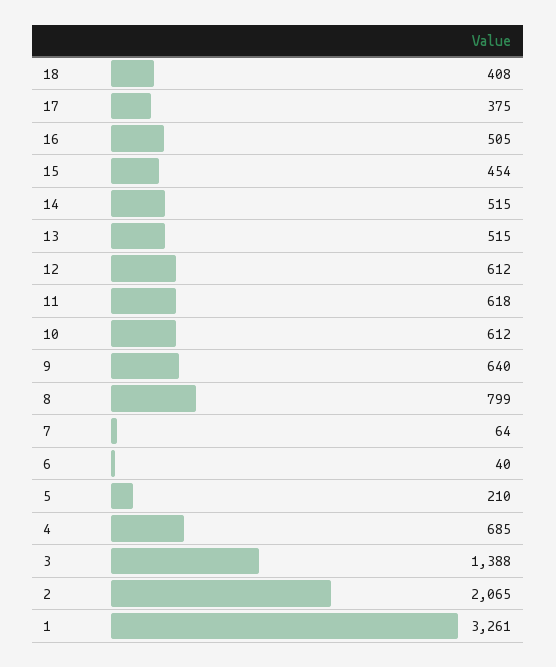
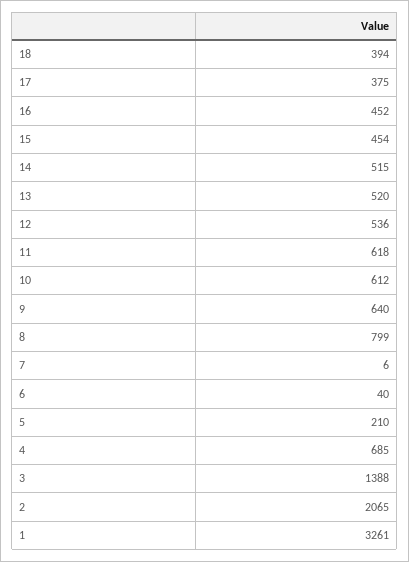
  {
-   "18": 408,
+   "18": 394,
    "17": 375,
-   "16": 505,
+   "16": 452,
    "15": 454,
    "14": 515,
-   "13": 515,
+   "13": 520,
-   "12": 612,
+   "12": 536,
    "11": 618,
    "10": 612,
    "9": 640,
    "8": 799,
-   "7": 64,
+   "7": 6,
    "6": 40,
    "5": 210,
    "4": 685,
    "3": 1388,
    "2": 2065,
    "1": 3261
  }

